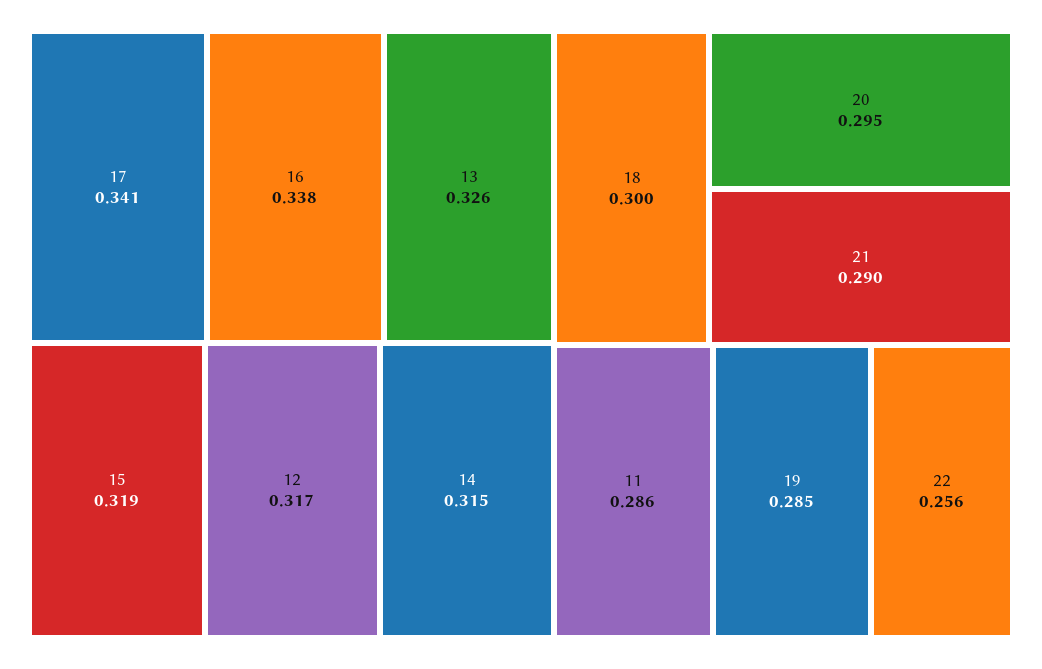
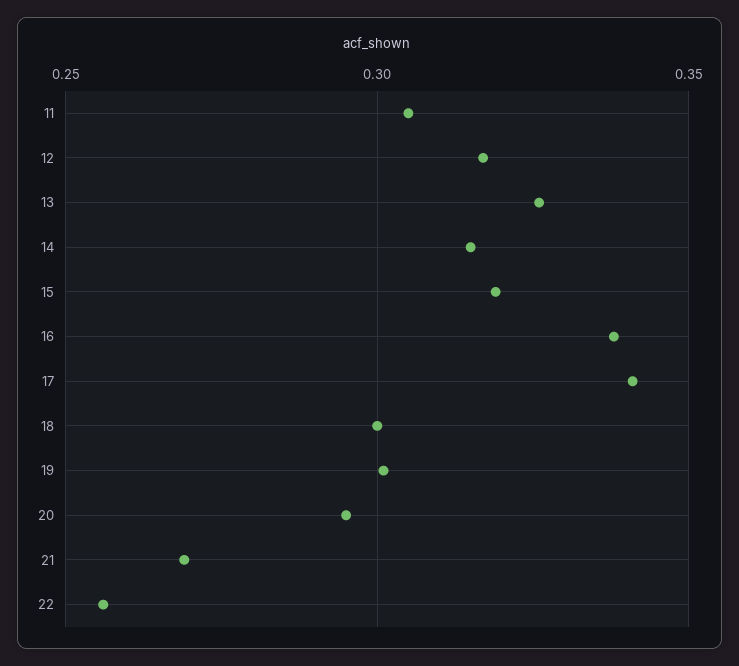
  {
    "17": 0.341,
    "16": 0.338,
    "13": 0.326,
    "15": 0.319,
    "12": 0.317,
    "14": 0.315,
    "18": 0.3,
    "20": 0.295,
-   "21": 0.29,
+   "21": 0.27,
-   "11": 0.286,
+   "11": 0.305,
-   "19": 0.285,
+   "19": 0.3,
    "22": 0.256
  }

